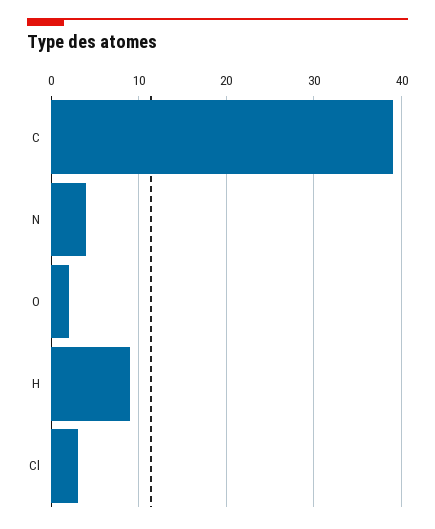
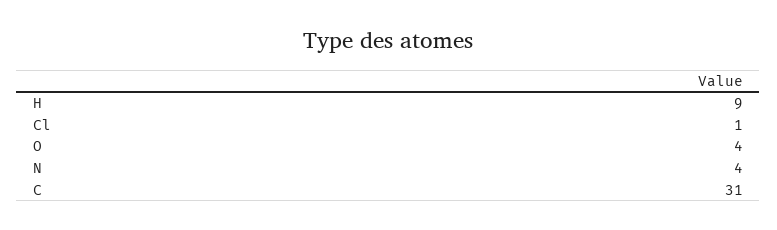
  {
-   "C": 39,
+   "C": 31,
    "N": 4,
-   "O": 2,
+   "O": 4,
    "H": 9,
-   "Cl": 3
+   "Cl": 1
  }

